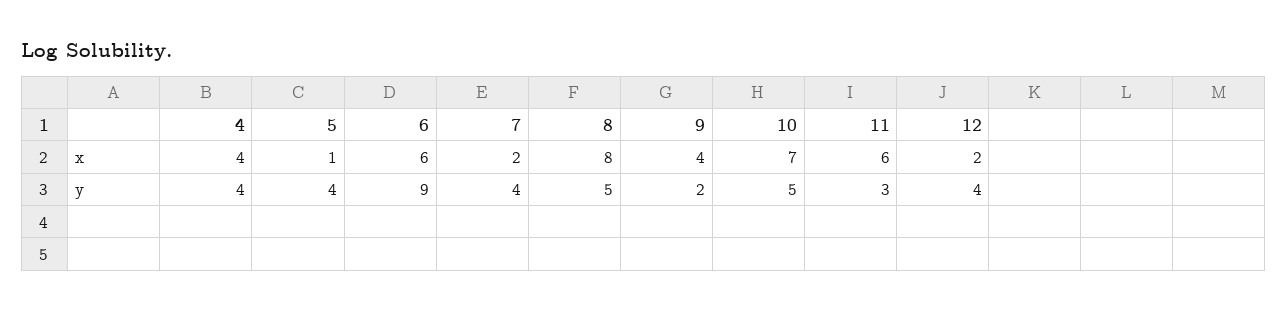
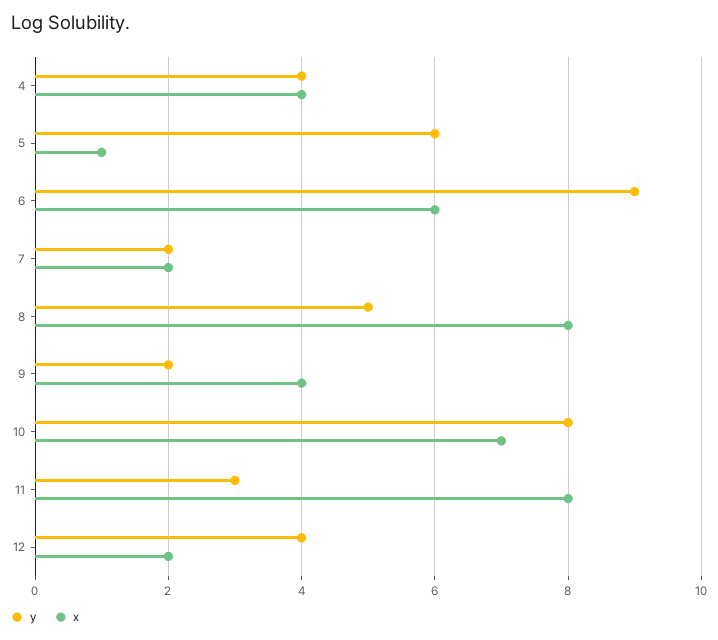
  {
    "x": {
      "4": 4,
      "5": 1,
      "6": 6,
      "7": 2,
      "8": 8,
      "9": 4,
      "10": 7,
-     "11": 6,
+     "11": 8,
      "12": 2
    },
    "y": {
      "4": 4,
-     "5": 4,
+     "5": 6,
      "6": 9,
-     "7": 4,
+     "7": 2,
      "8": 5,
      "9": 2,
-     "10": 5,
+     "10": 8,
      "11": 3,
      "12": 4
    }
  }

